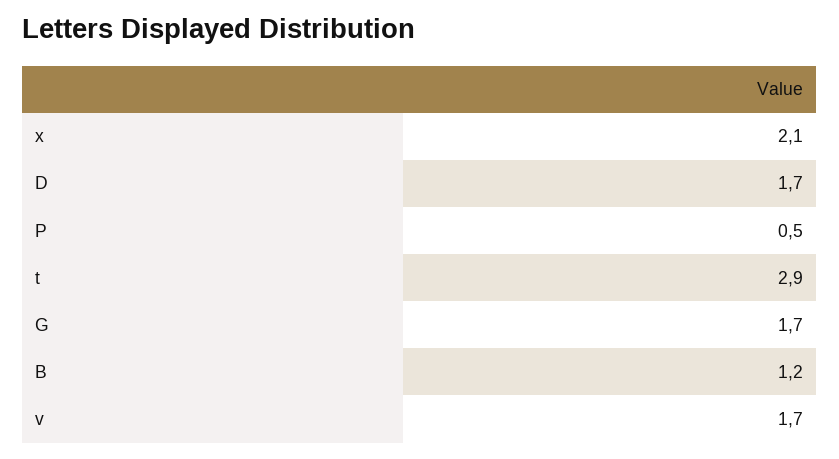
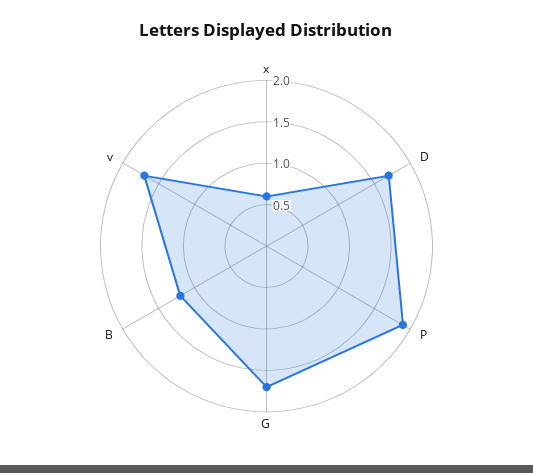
  {
-   "x": 2.1,
+   "x": 0.6,
    "D": 1.7,
-   "P": 0.5,
+   "P": 1.9,
-   "t": 2.9,
    "G": 1.7,
    "B": 1.2,
    "v": 1.7
  }

